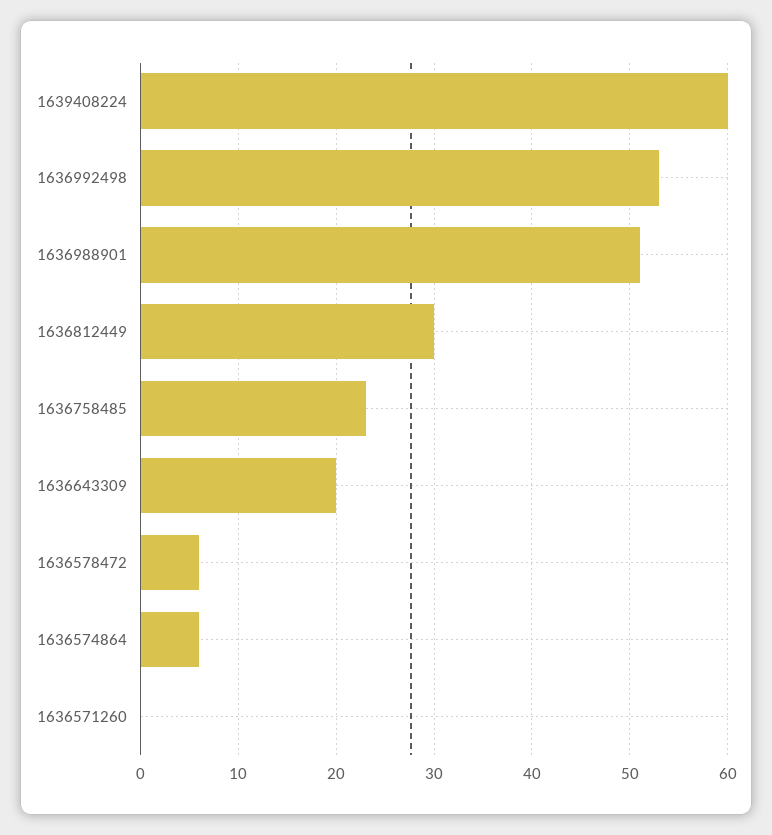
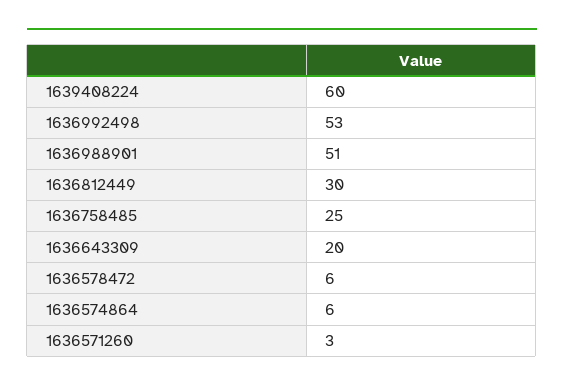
  {
    "1639408224": 60,
    "1636992498": 53,
    "1636988901": 51,
    "1636812449": 30,
-   "1636758485": 23,
+   "1636758485": 25,
    "1636643309": 20,
    "1636578472": 6,
    "1636574864": 6,
-   "1636571260": 0
+   "1636571260": 3
  }

